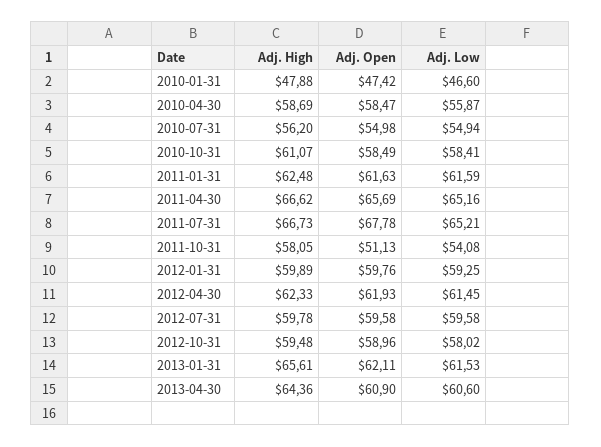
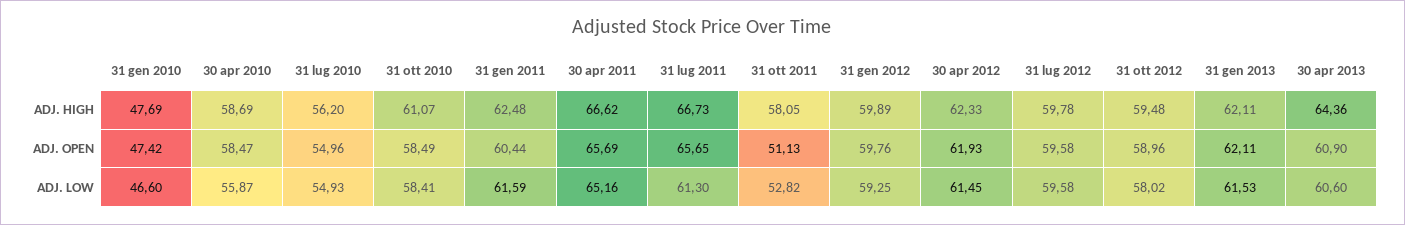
  {
    "Adj. High": {
-     "2010-01-31": 47.88,
+     "2010-01-31": 47.69,
      "2010-04-30": 58.69,
      "2010-07-31": 56.2,
      "2010-10-31": 61.07,
      "2011-01-31": 62.48,
      "2011-04-30": 66.62,
      "2011-07-31": 66.73,
      "2011-10-31": 58.05,
      "2012-01-31": 59.89,
      "2012-04-30": 62.33,
      "2012-07-31": 59.78,
      "2012-10-31": 59.48,
-     "2013-01-31": 65.61,
+     "2013-01-31": 62.11,
      "2013-04-30": 64.36
    },
    "Adj. Open": {
      "2010-01-31": 47.42,
      "2010-04-30": 58.47,
-     "2010-07-31": 54.98,
+     "2010-07-31": 54.96,
      "2010-10-31": 58.49,
-     "2011-01-31": 61.63,
+     "2011-01-31": 60.44,
      "2011-04-30": 65.69,
-     "2011-07-31": 67.78,
+     "2011-07-31": 65.65,
      "2011-10-31": 51.13,
      "2012-01-31": 59.76,
      "2012-04-30": 61.93,
      "2012-07-31": 59.58,
      "2012-10-31": 58.96,
      "2013-01-31": 62.11,
      "2013-04-30": 60.9
    },
    "Adj. Low": {
      "2010-01-31": 46.6,
      "2010-04-30": 55.87,
-     "2010-07-31": 54.94,
+     "2010-07-31": 54.93,
      "2010-10-31": 58.41,
      "2011-01-31": 61.59,
      "2011-04-30": 65.16,
-     "2011-07-31": 65.21,
+     "2011-07-31": 61.3,
-     "2011-10-31": 54.08,
+     "2011-10-31": 52.82,
      "2012-01-31": 59.25,
      "2012-04-30": 61.45,
      "2012-07-31": 59.58,
      "2012-10-31": 58.02,
      "2013-01-31": 61.53,
      "2013-04-30": 60.6
    }
  }

